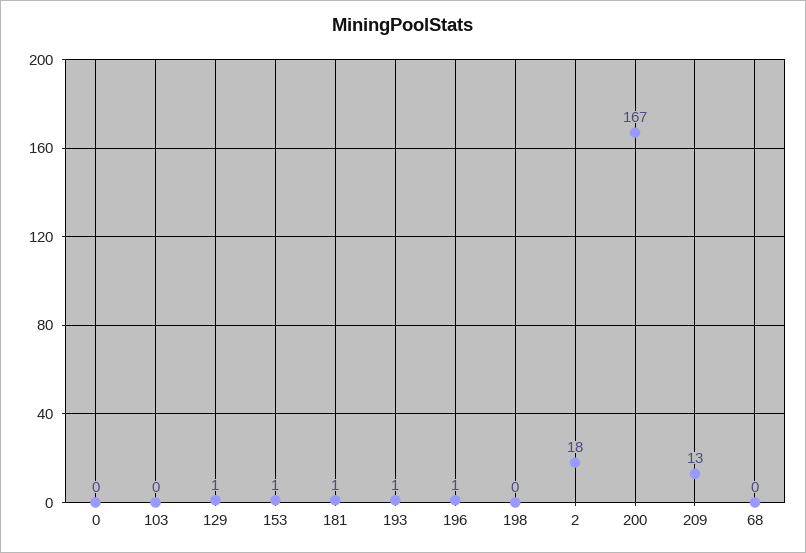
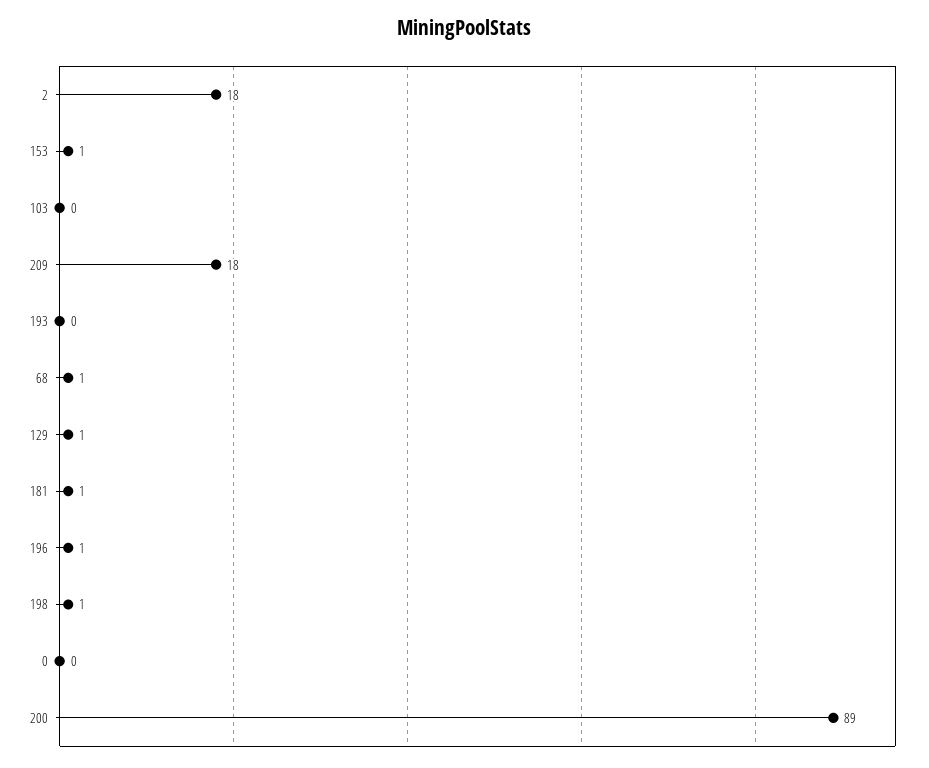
  {
    "0": 0,
    "103": 0,
    "129": 1,
    "153": 1,
    "181": 1,
-   "193": 1,
+   "193": 0,
    "196": 1,
-   "198": 0,
+   "198": 1,
    "2": 18,
-   "200": 167,
+   "200": 89,
-   "209": 13,
+   "209": 18,
-   "68": 0
+   "68": 1
  }

